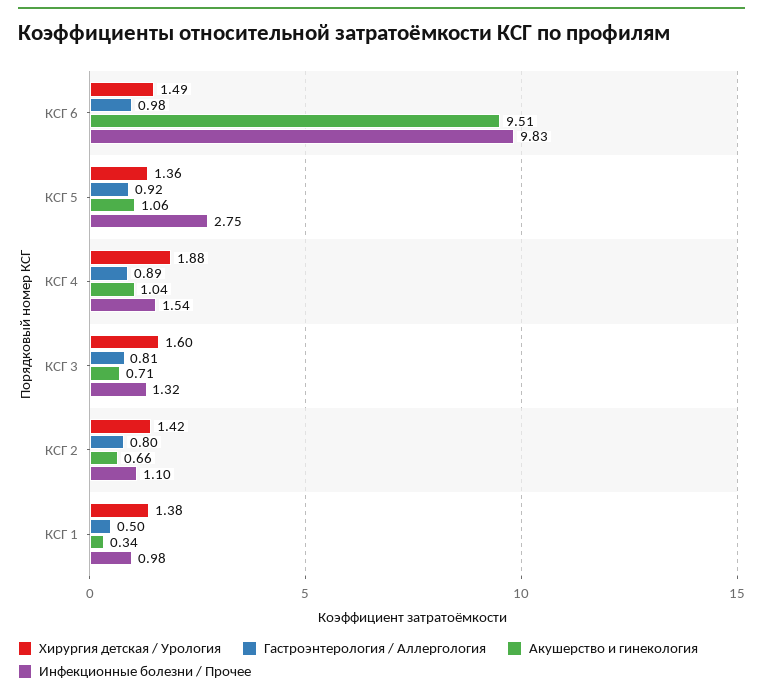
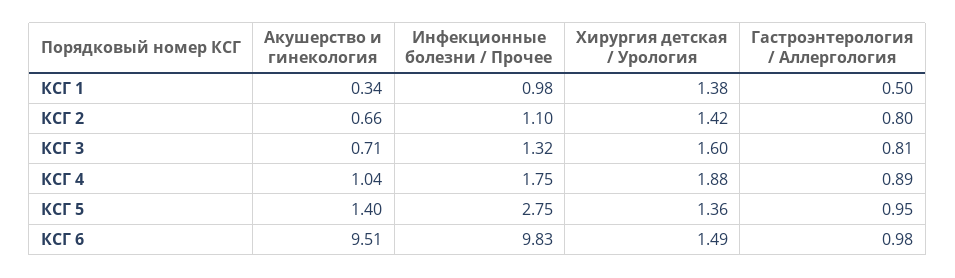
  {
    "Хирургия детская / Урология": {
      "КСГ 6": 1.49,
      "КСГ 5": 1.36,
      "КСГ 4": 1.88,
      "КСГ 3": 1.6,
      "КСГ 2": 1.42,
      "КСГ 1": 1.38
    },
    "Гастроэнтерология / Аллергология": {
      "КСГ 6": 0.98,
-     "КСГ 5": 0.92,
+     "КСГ 5": 0.95,
      "КСГ 4": 0.89,
      "КСГ 3": 0.81,
      "КСГ 2": 0.8,
      "КСГ 1": 0.5
    },
    "Акушерство и гинекология": {
      "КСГ 6": 9.51,
-     "КСГ 5": 1.06,
+     "КСГ 5": 1.4,
      "КСГ 4": 1.04,
      "КСГ 3": 0.71,
      "КСГ 2": 0.66,
      "КСГ 1": 0.34
    },
    "Инфекционные болезни / Прочее": {
      "КСГ 6": 9.83,
      "КСГ 5": 2.75,
-     "КСГ 4": 1.54,
+     "КСГ 4": 1.75,
      "КСГ 3": 1.32,
      "КСГ 2": 1.1,
      "КСГ 1": 0.98
    }
  }

